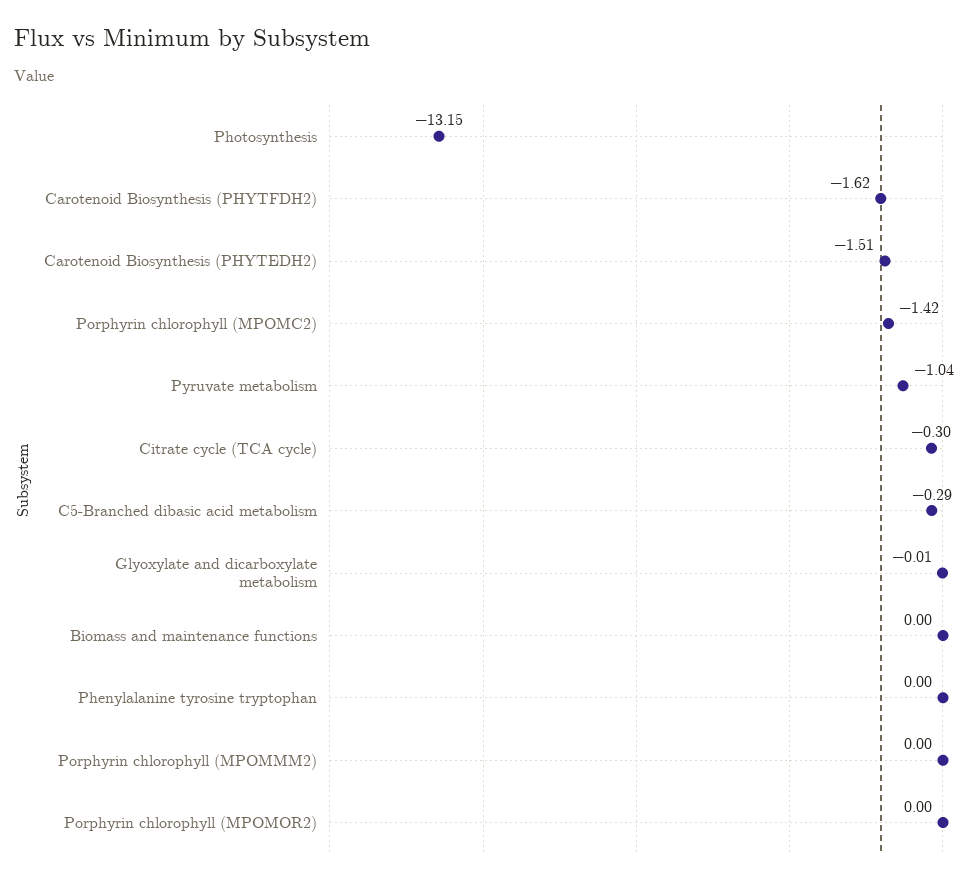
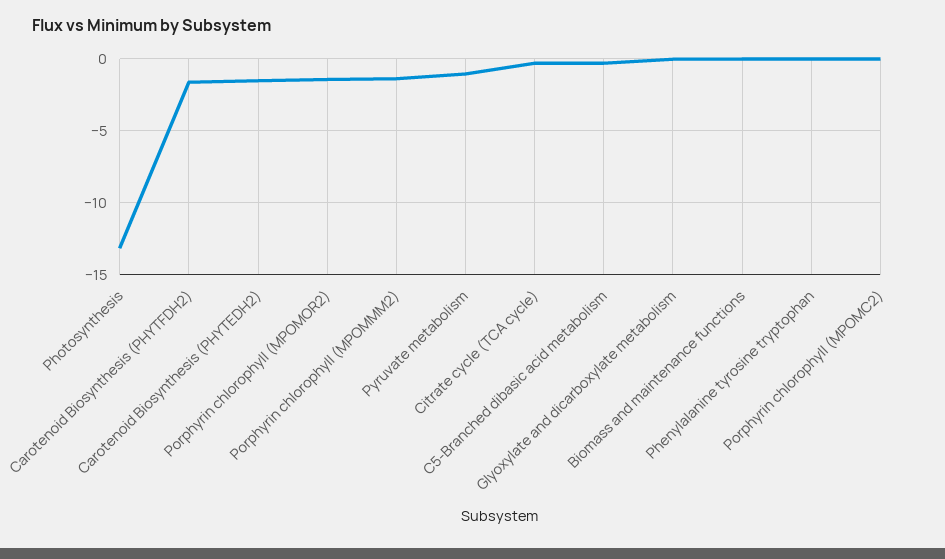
  {
    "Photosynthesis": -13.15,
    "Carotenoid Biosynthesis (PHYTFDH2)": -1.62,
    "Carotenoid Biosynthesis (PHYTEDH2)": -1.51,
-   "Porphyrin chlorophyll (MPOMC2)": -1.42,
+   "Porphyrin chlorophyll (MPOMC2)": 0,
    "Pyruvate metabolism": -1.04,
    "Citrate cycle (TCA cycle)": -0.3,
    "C5-Branched dibasic acid metabolism": -0.29,
    "Glyoxylate and dicarboxylate metabolism": -0.01,
    "Biomass and maintenance functions": 0,
    "Phenylalanine tyrosine tryptophan": 0,
-   "Porphyrin chlorophyll (MPOMMM2)": 0,
+   "Porphyrin chlorophyll (MPOMMM2)": -1.5,
-   "Porphyrin chlorophyll (MPOMOR2)": 0
+   "Porphyrin chlorophyll (MPOMOR2)": -1.5
  }

